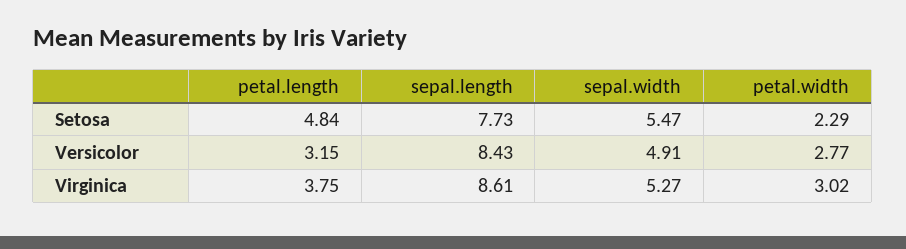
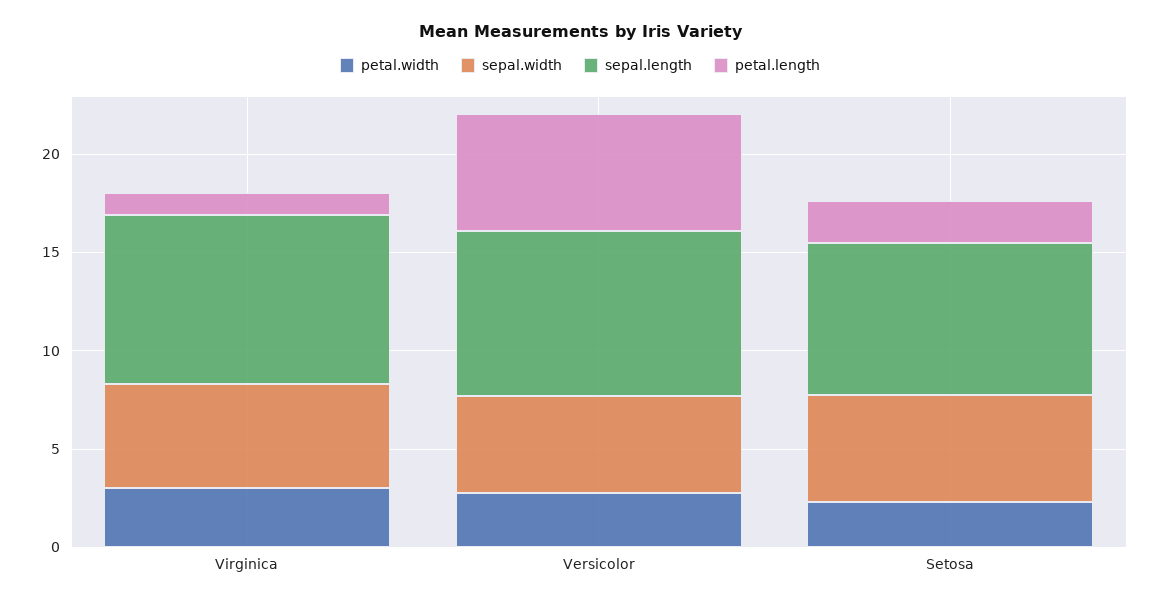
  {
    "petal.length": {
-     "Setosa": 4.84,
+     "Setosa": 2,
-     "Versicolor": 3.15,
+     "Versicolor": 6,
-     "Virginica": 3.75
+     "Virginica": 1
    },
    "sepal.length": {
      "Setosa": 7.73,
      "Versicolor": 8.43,
      "Virginica": 8.61
    },
    "sepal.width": {
      "Setosa": 5.47,
      "Versicolor": 4.91,
      "Virginica": 5.27
    },
    "petal.width": {
      "Setosa": 2.29,
      "Versicolor": 2.77,
      "Virginica": 3.02
    }
  }

